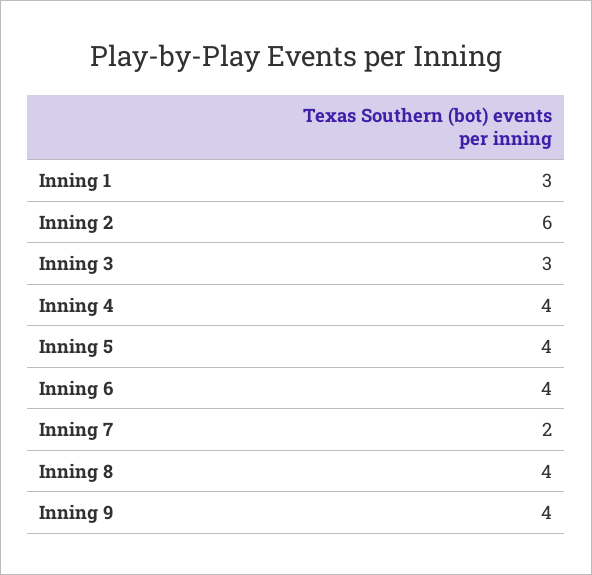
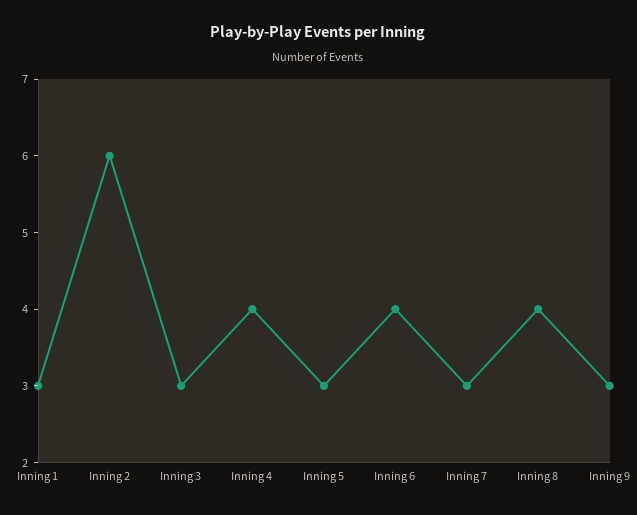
  {
    "Inning 1": 3,
    "Inning 2": 6,
    "Inning 3": 3,
    "Inning 4": 4,
-   "Inning 5": 4,
+   "Inning 5": 3,
    "Inning 6": 4,
-   "Inning 7": 2,
+   "Inning 7": 3,
    "Inning 8": 4,
-   "Inning 9": 4
+   "Inning 9": 3
  }

